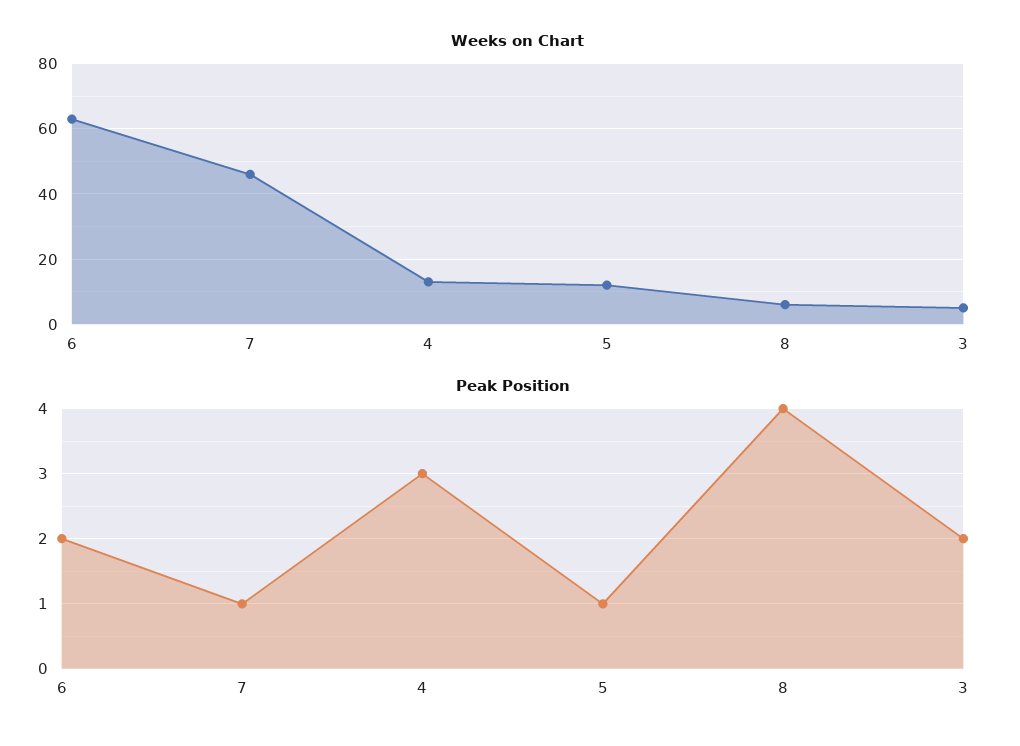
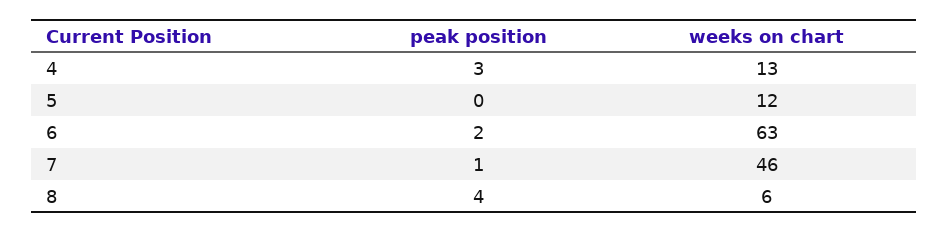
  {
    "Weeks on Chart": {
      "6": 63,
      "7": 46,
      "4": 13,
      "5": 12,
-     "8": 6,
+     "8": 6
-     "3": 5
    },
    "Peak Position": {
      "6": 2,
      "7": 1,
      "4": 3,
-     "5": 1,
+     "5": 0,
-     "8": 4,
+     "8": 4
-     "3": 2
    }
  }

